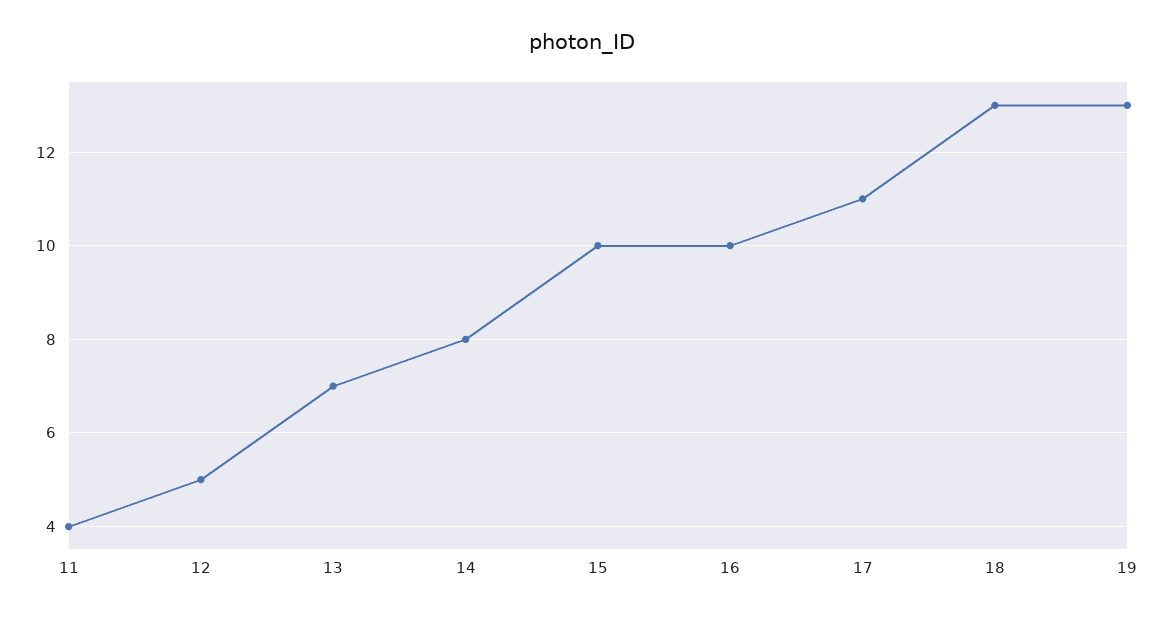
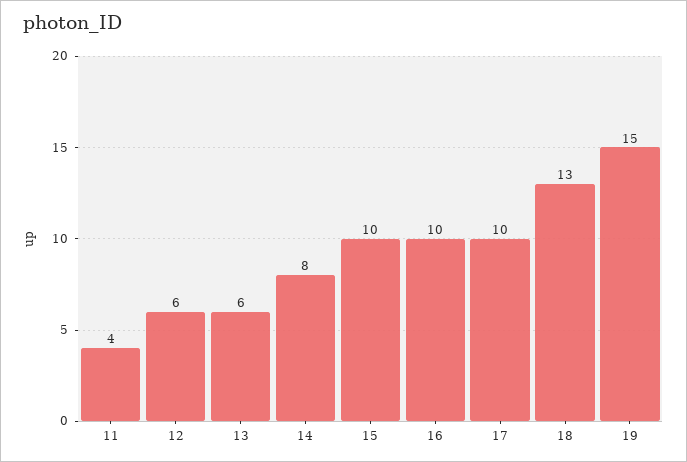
  {
    "11": 4,
-   "12": 5,
+   "12": 6,
-   "13": 7,
+   "13": 6,
    "14": 8,
    "15": 10,
    "16": 10,
-   "17": 11,
+   "17": 10,
    "18": 13,
-   "19": 13
+   "19": 15
  }

